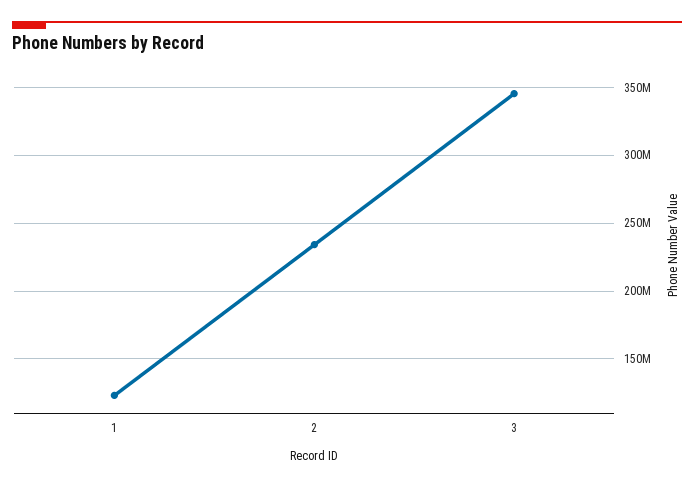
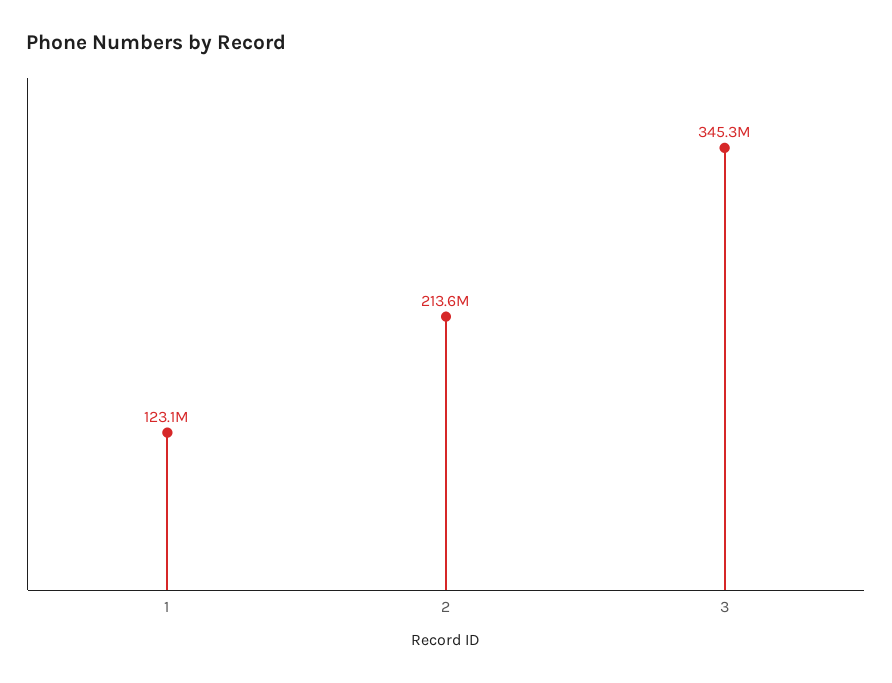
  {
    "1": 123100000,
-   "2": 235000000,
+   "2": 213600000,
    "3": 345300000
  }

